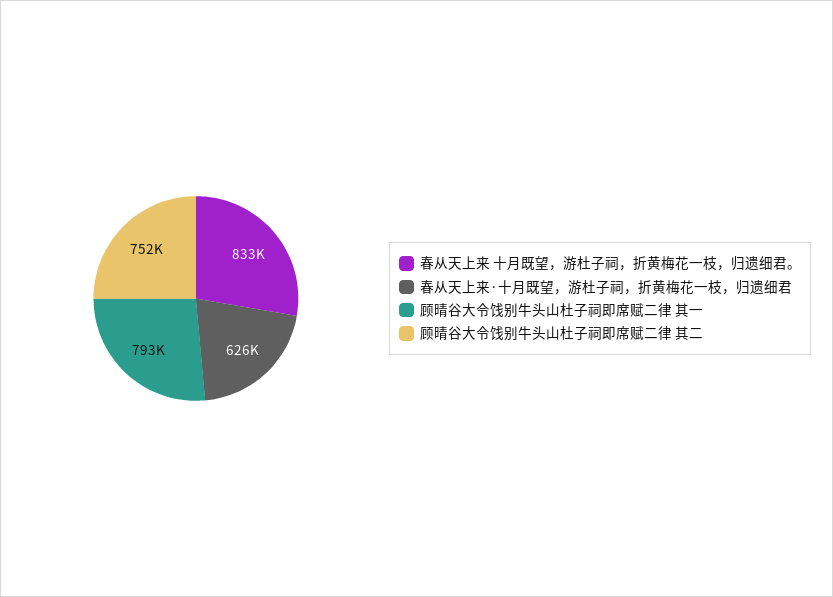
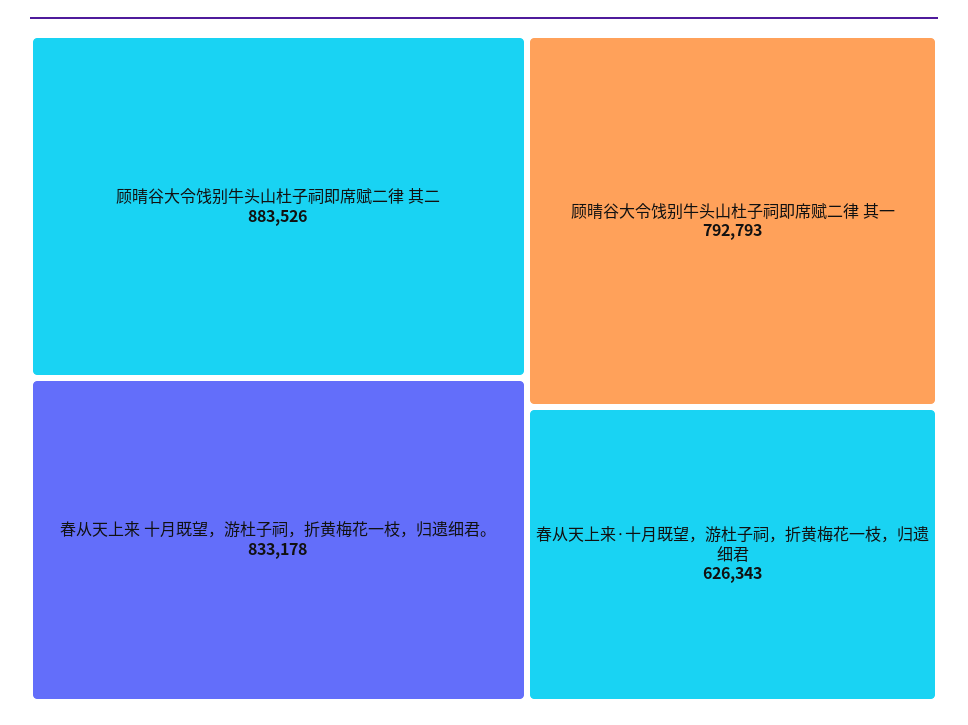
  {
    "春从天上来 十月既望，游杜子祠，折黄梅花一枝，归遗细君。": 833178,
    "春从天上来·十月既望，游杜子祠，折黄梅花一枝，归遗细君": 626343,
    "顾晴谷大令饯别牛头山杜子祠即席赋二律 其一": 792793,
-   "顾晴谷大令饯别牛头山杜子祠即席赋二律 其二": 752000
+   "顾晴谷大令饯别牛头山杜子祠即席赋二律 其二": 883526
  }

